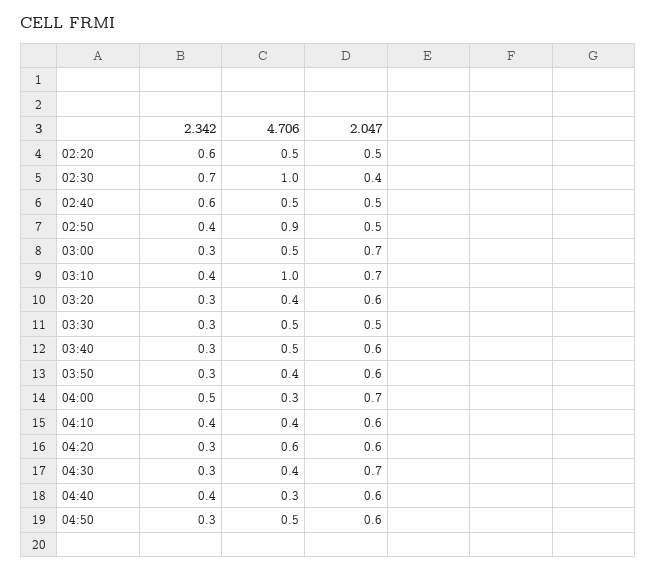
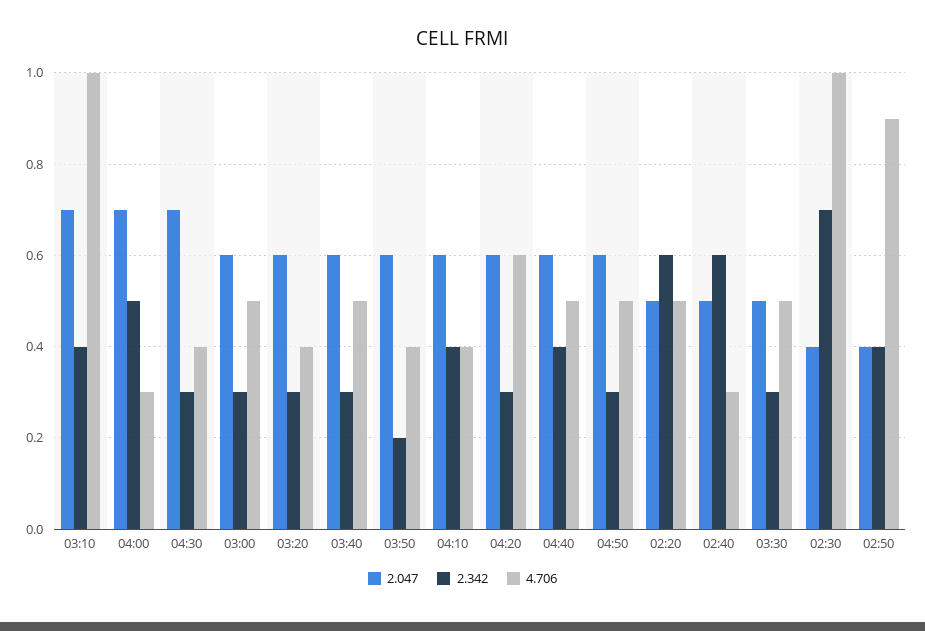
  {
    "2.342": {
      "02:20": 0.6,
      "02:30": 0.7,
      "02:40": 0.6,
      "02:50": 0.4,
      "03:00": 0.3,
      "03:10": 0.4,
      "03:20": 0.3,
      "03:30": 0.3,
      "03:40": 0.3,
-     "03:50": 0.3,
+     "03:50": 0.2,
      "04:00": 0.5,
      "04:10": 0.4,
      "04:20": 0.3,
      "04:30": 0.3,
      "04:40": 0.4,
      "04:50": 0.3
    },
    "4.706": {
      "02:20": 0.5,
      "02:30": 1,
-     "02:40": 0.5,
+     "02:40": 0.3,
      "02:50": 0.9,
      "03:00": 0.5,
      "03:10": 1,
      "03:20": 0.4,
      "03:30": 0.5,
      "03:40": 0.5,
      "03:50": 0.4,
      "04:00": 0.3,
      "04:10": 0.4,
      "04:20": 0.6,
      "04:30": 0.4,
-     "04:40": 0.3,
+     "04:40": 0.5,
      "04:50": 0.5
    },
    "2.047": {
      "02:20": 0.5,
      "02:30": 0.4,
      "02:40": 0.5,
-     "02:50": 0.5,
+     "02:50": 0.4,
-     "03:00": 0.7,
+     "03:00": 0.6,
      "03:10": 0.7,
      "03:20": 0.6,
      "03:30": 0.5,
      "03:40": 0.6,
      "03:50": 0.6,
      "04:00": 0.7,
      "04:10": 0.6,
      "04:20": 0.6,
      "04:30": 0.7,
      "04:40": 0.6,
      "04:50": 0.6
    }
  }

